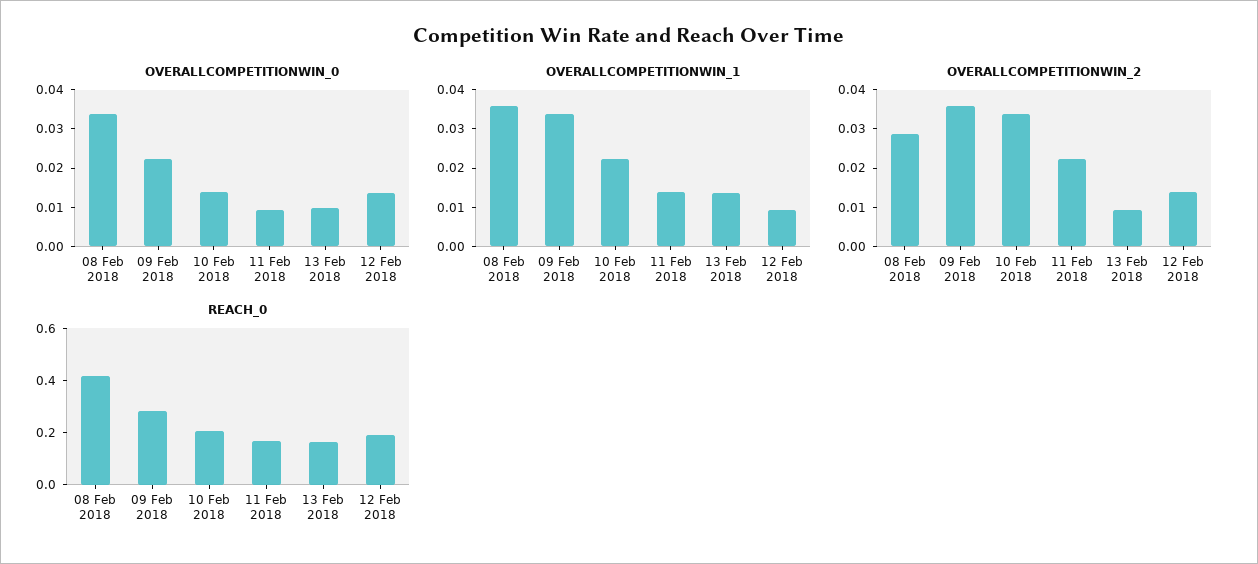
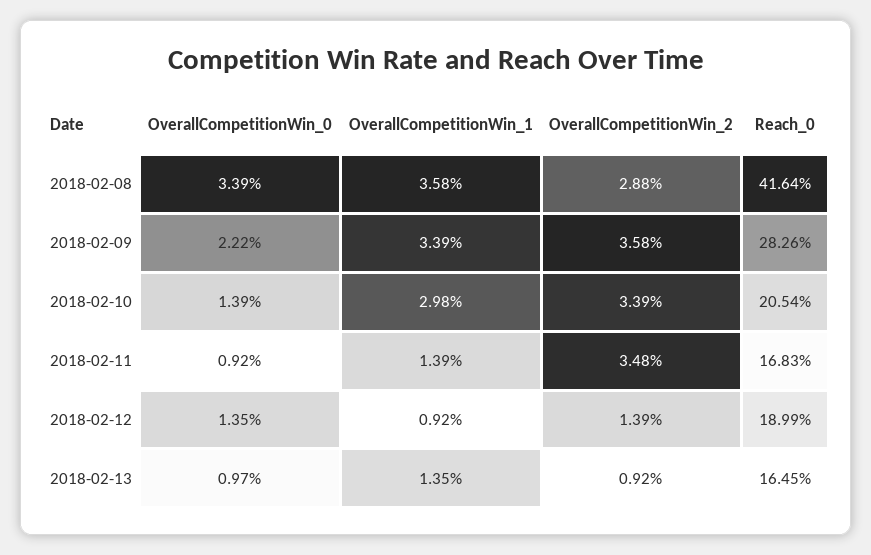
  {
    "OVERALLCOMPETITIONWIN_0": {
      "08 Feb 2018": 0.0339,
      "09 Feb 2018": 0.0222,
      "10 Feb 2018": 0.0139,
      "11 Feb 2018": 0.0092,
      "13 Feb 2018": 0.0097,
      "12 Feb 2018": 0.0135
    },
    "OVERALLCOMPETITIONWIN_1": {
      "08 Feb 2018": 0.0358,
      "09 Feb 2018": 0.0339,
-     "10 Feb 2018": 0.0225,
+     "10 Feb 2018": 0.0298,
      "11 Feb 2018": 0.0139,
      "13 Feb 2018": 0.0135,
      "12 Feb 2018": 0.0092
    },
    "OVERALLCOMPETITIONWIN_2": {
      "08 Feb 2018": 0.0288,
      "09 Feb 2018": 0.0358,
      "10 Feb 2018": 0.0339,
-     "11 Feb 2018": 0.0225,
+     "11 Feb 2018": 0.0348,
      "13 Feb 2018": 0.0092,
      "12 Feb 2018": 0.0139
    },
    "REACH_0": {
      "08 Feb 2018": 0.4164,
      "09 Feb 2018": 0.2826,
      "10 Feb 2018": 0.2054,
      "11 Feb 2018": 0.1683,
      "13 Feb 2018": 0.1645,
      "12 Feb 2018": 0.1899
    }
  }

